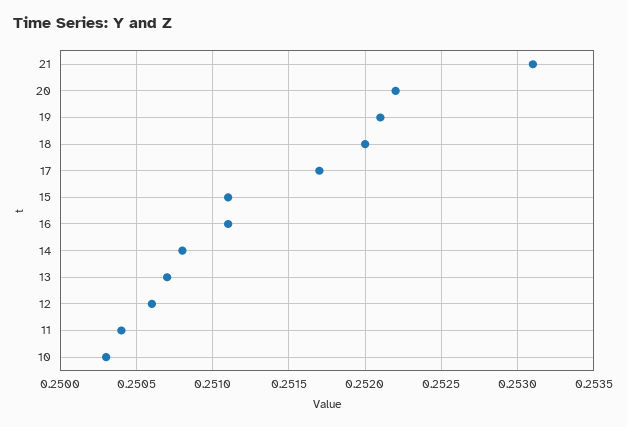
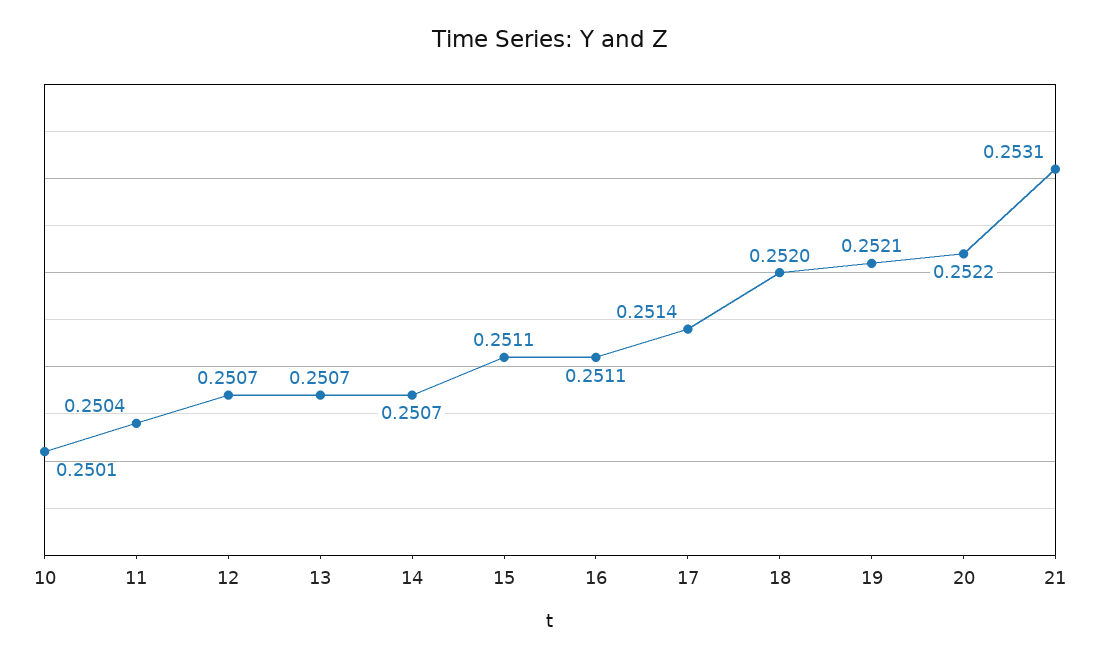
  {
    "21": 0.2531,
    "20": 0.2522,
    "19": 0.2521,
    "18": 0.252,
-   "17": 0.2517,
+   "17": 0.2514,
    "15": 0.2511,
    "16": 0.2511,
-   "14": 0.2508,
+   "14": 0.2507,
    "13": 0.2507,
-   "12": 0.2506,
+   "12": 0.2507,
    "11": 0.2504,
-   "10": 0.2503
+   "10": 0.2501
  }

